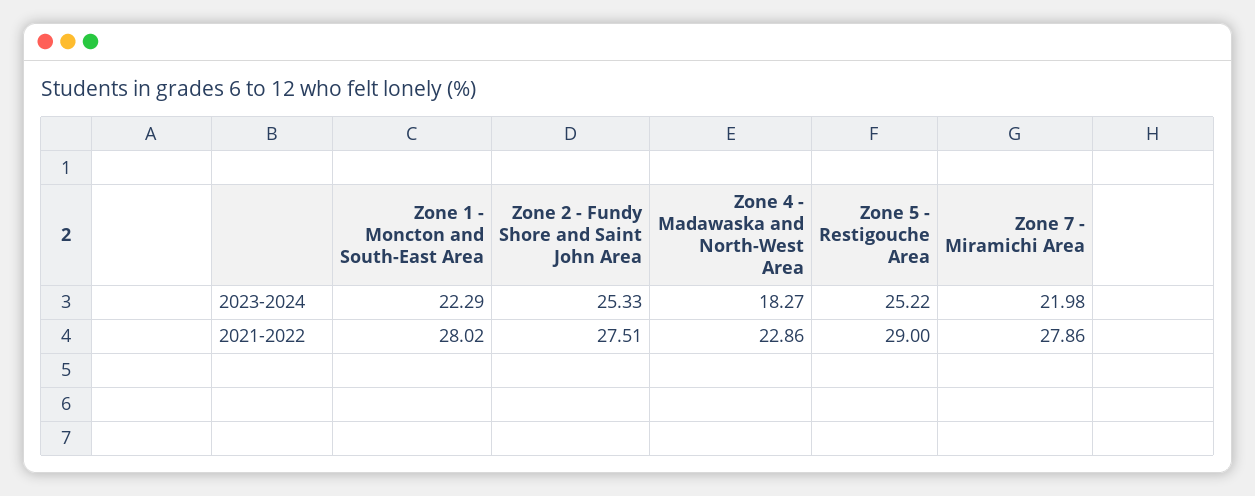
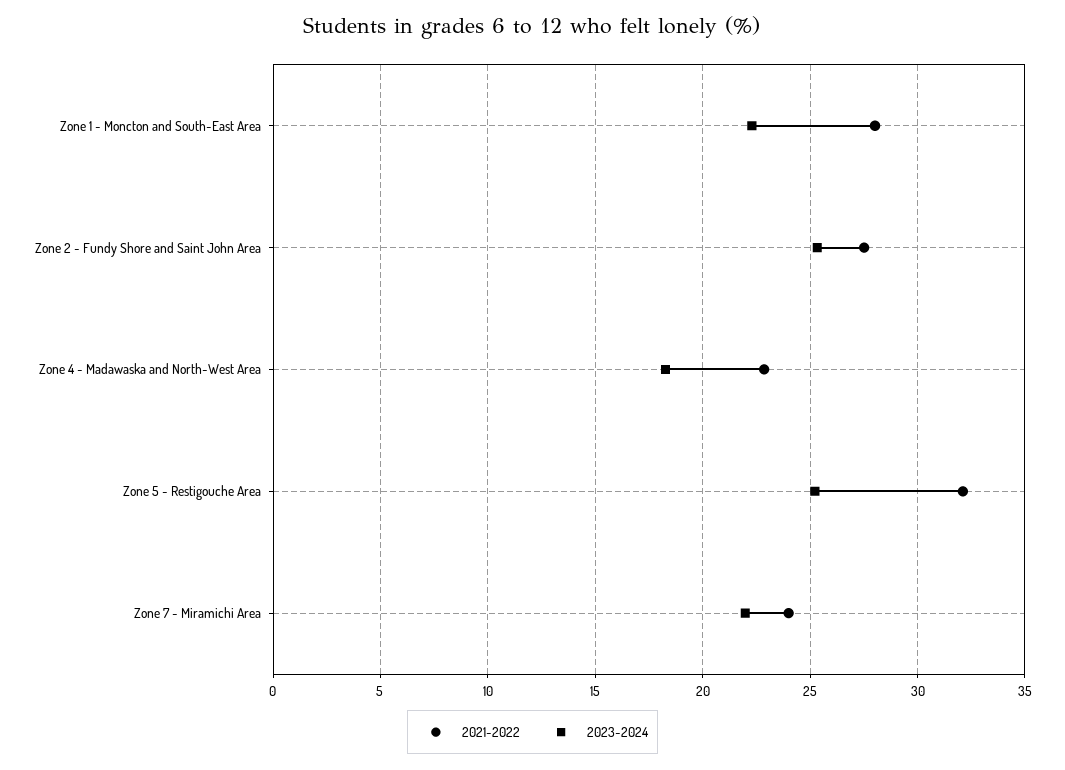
  {
    "2023-2024": {
      "Zone 1 - Moncton and South-East Area": 22.29,
      "Zone 2 - Fundy Shore and Saint John Area": 25.33,
      "Zone 4 - Madawaska and North-West Area": 18.27,
      "Zone 5 - Restigouche Area": 25.22,
      "Zone 7 - Miramichi Area": 21.98
    },
    "2021-2022": {
      "Zone 1 - Moncton and South-East Area": 28.02,
      "Zone 2 - Fundy Shore and Saint John Area": 27.51,
      "Zone 4 - Madawaska and North-West Area": 22.86,
-     "Zone 5 - Restigouche Area": 29,
+     "Zone 5 - Restigouche Area": 32,
-     "Zone 7 - Miramichi Area": 27.86
+     "Zone 7 - Miramichi Area": 24
    }
  }

